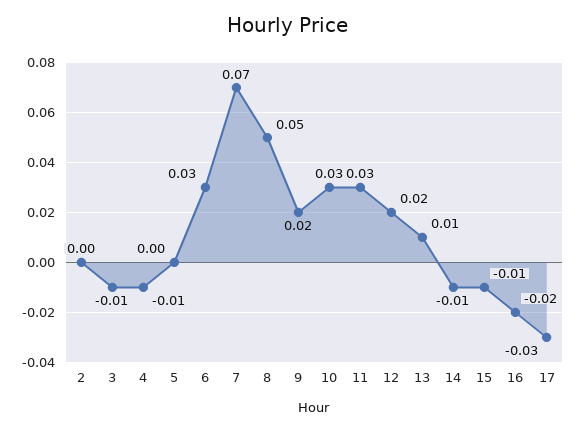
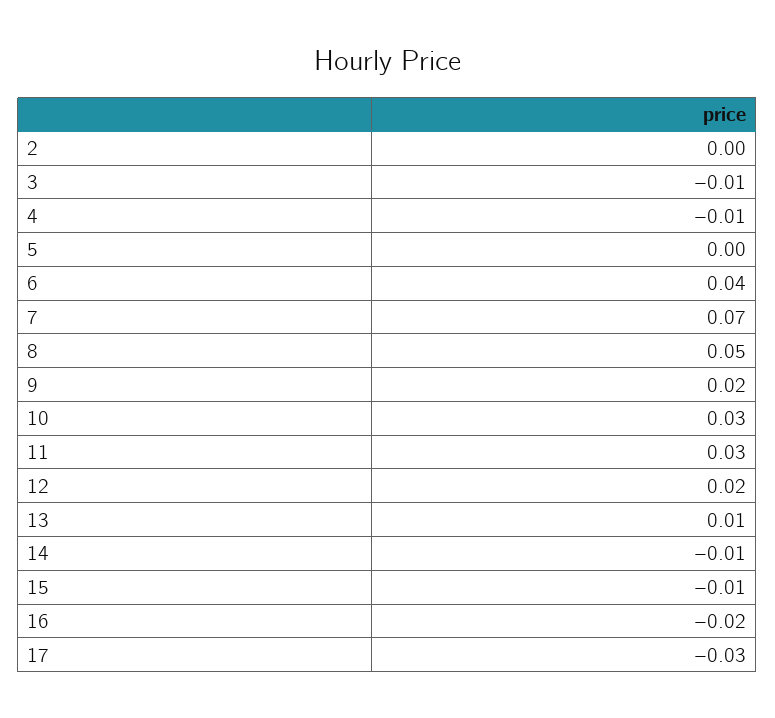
  {
    "2": 0,
    "3": -0.01,
    "4": -0.01,
    "5": 0,
-   "6": 0.03,
+   "6": 0.04,
    "7": 0.07,
    "8": 0.05,
    "9": 0.02,
    "10": 0.03,
    "11": 0.03,
    "12": 0.02,
    "13": 0.01,
    "14": -0.01,
    "15": -0.01,
    "16": -0.02,
    "17": -0.03
  }

